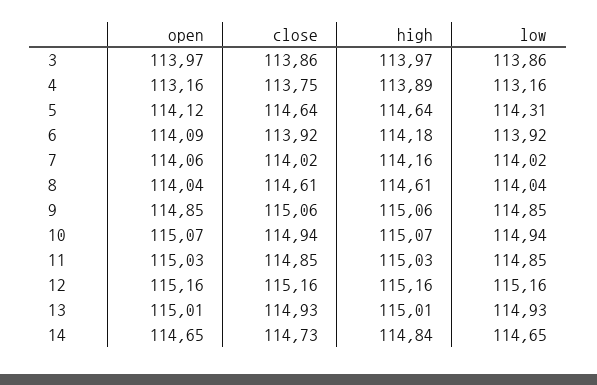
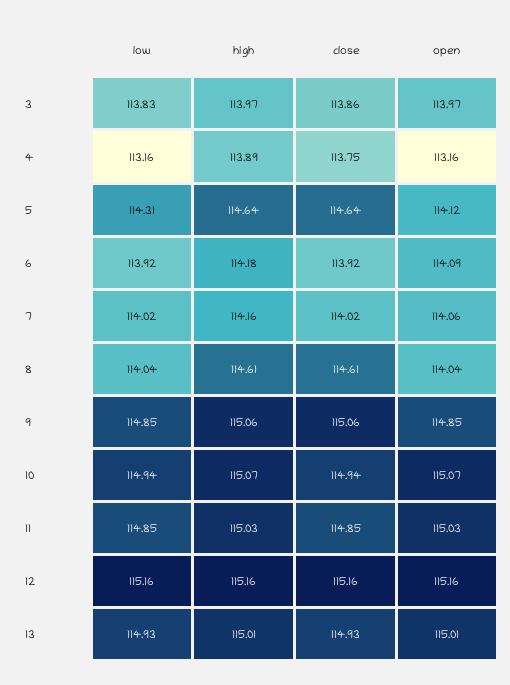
  {
    "open": {
      "3": 113.97,
      "4": 113.16,
      "5": 114.12,
      "6": 114.09,
      "7": 114.06,
      "8": 114.04,
      "9": 114.85,
      "10": 115.07,
      "11": 115.03,
      "12": 115.16,
-     "13": 115.01,
+     "13": 115.01
-     "14": 114.65
    },
    "close": {
      "3": 113.86,
      "4": 113.75,
      "5": 114.64,
      "6": 113.92,
      "7": 114.02,
      "8": 114.61,
      "9": 115.06,
      "10": 114.94,
      "11": 114.85,
      "12": 115.16,
-     "13": 114.93,
+     "13": 114.93
-     "14": 114.73
    },
    "high": {
      "3": 113.97,
      "4": 113.89,
      "5": 114.64,
      "6": 114.18,
      "7": 114.16,
      "8": 114.61,
      "9": 115.06,
      "10": 115.07,
      "11": 115.03,
      "12": 115.16,
-     "13": 115.01,
+     "13": 115.01
-     "14": 114.84
    },
    "low": {
-     "3": 113.86,
+     "3": 113.83,
      "4": 113.16,
      "5": 114.31,
      "6": 113.92,
      "7": 114.02,
      "8": 114.04,
      "9": 114.85,
      "10": 114.94,
      "11": 114.85,
      "12": 115.16,
-     "13": 114.93,
+     "13": 114.93
-     "14": 114.65
    }
  }

